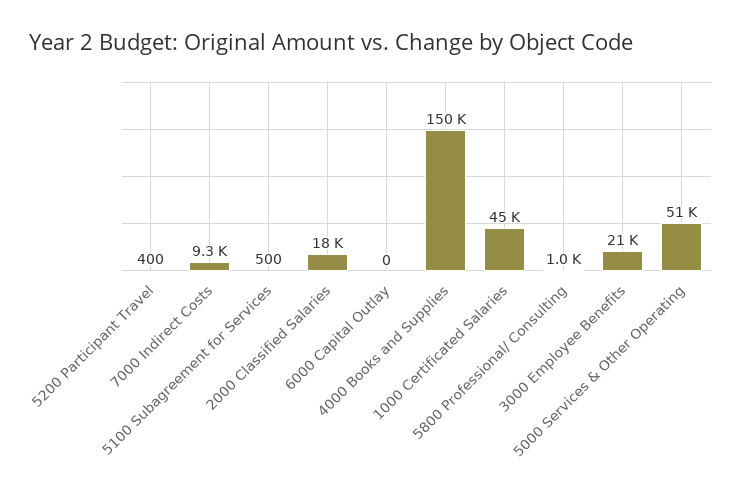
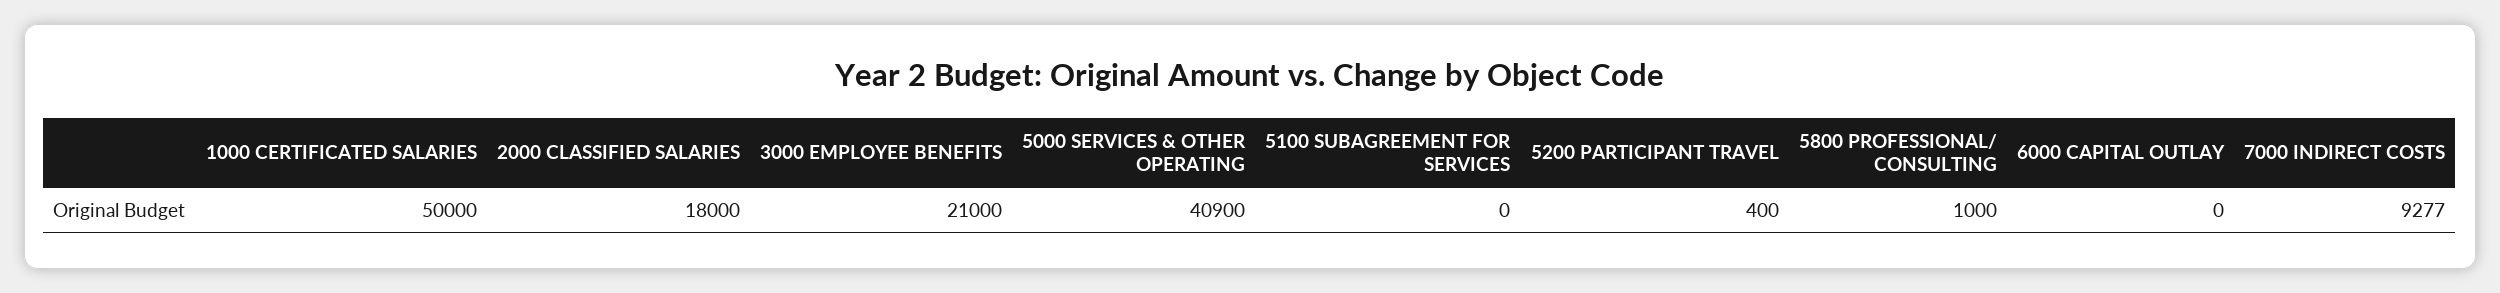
  {
    "5200 Participant Travel": 400,
    "7000 Indirect Costs": 9277,
-   "5100 Subagreement for Services": 500,
+   "5100 Subagreement for Services": 0,
    "2000 Classified Salaries": 18000,
    "6000 Capital Outlay": 0,
-   "4000 Books and Supplies": 150000,
-   "1000 Certificated Salaries": 45000,
+   "1000 Certificated Salaries": 50000,
    "5800 Professional/ Consulting": 1000,
    "3000 Employee Benefits": 21000,
-   "5000 Services & Other Operating": 51000
+   "5000 Services & Other Operating": 40900
  }

